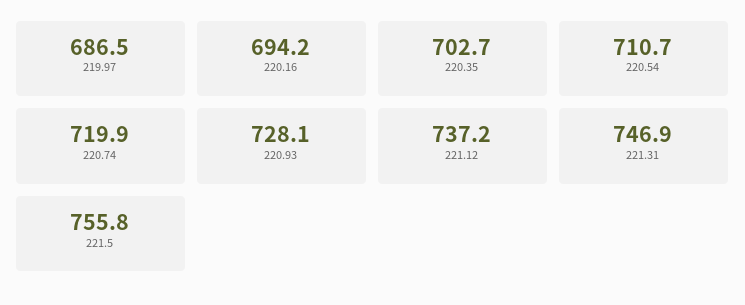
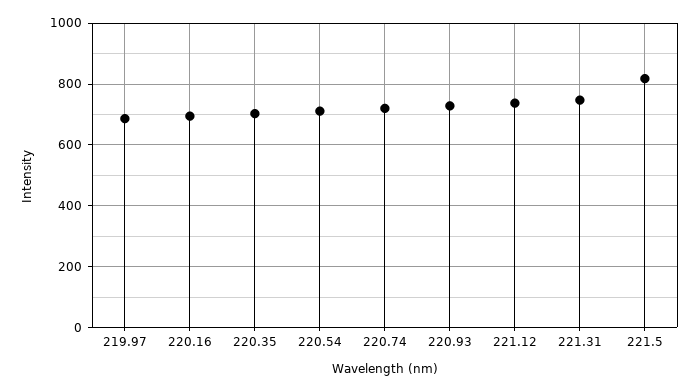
  {
    "219.97": 686.5,
    "220.16": 694.2,
    "220.35": 702.7,
    "220.54": 710.7,
    "220.74": 719.9,
    "220.93": 728.1,
    "221.12": 737.2,
    "221.31": 746.9,
-   "221.5": 755.8
+   "221.5": 820
  }

